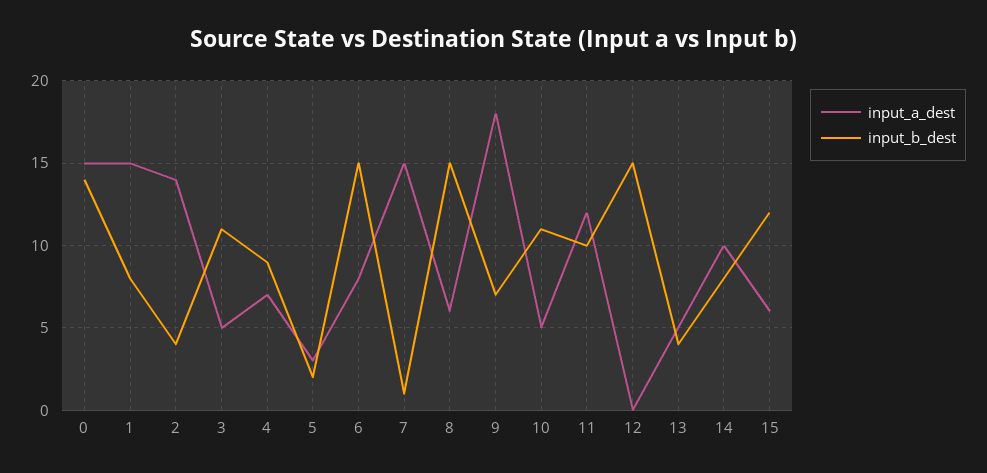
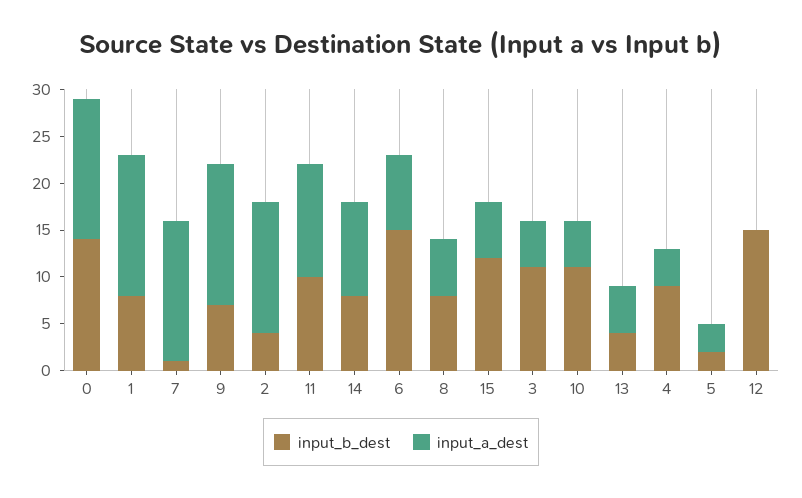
  {
    "input_a_dest": {
      "0": 15,
      "1": 15,
      "2": 14,
      "3": 5,
-     "4": 7,
+     "4": 4,
      "5": 3,
      "6": 8,
      "7": 15,
      "8": 6,
-     "9": 18,
+     "9": 15,
      "10": 5,
      "11": 12,
      "12": 0,
      "13": 5,
      "14": 10,
      "15": 6
    },
    "input_b_dest": {
      "0": 14,
      "1": 8,
      "2": 4,
      "3": 11,
      "4": 9,
      "5": 2,
      "6": 15,
      "7": 1,
-     "8": 15,
+     "8": 8,
      "9": 7,
      "10": 11,
      "11": 10,
      "12": 15,
      "13": 4,
      "14": 8,
      "15": 12
    }
  }

